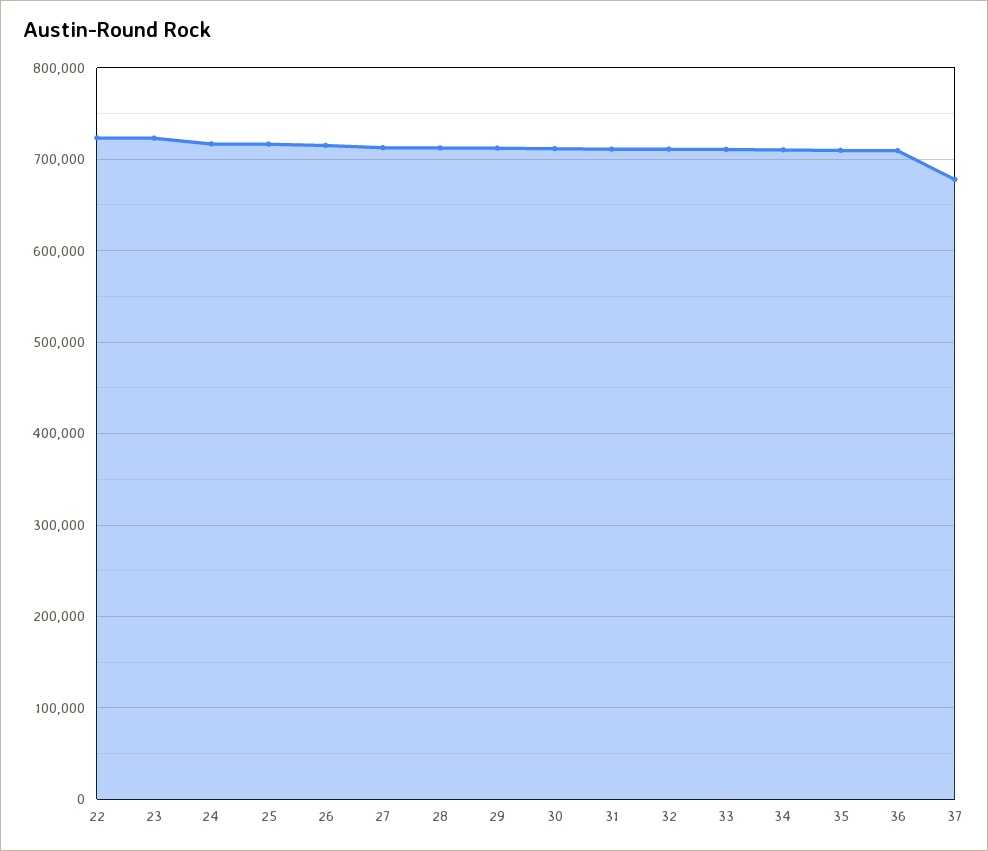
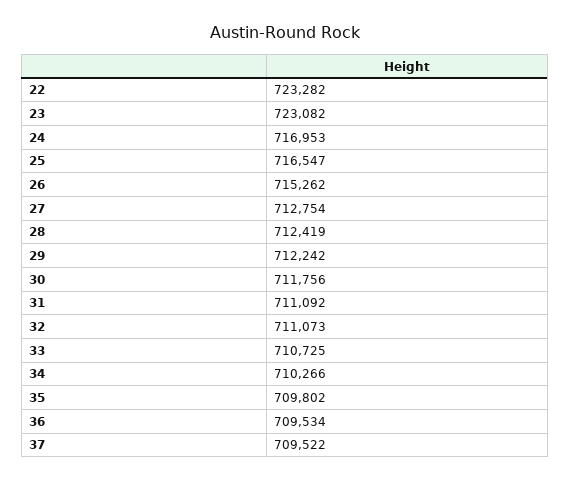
  {
    "22": 723282,
    "23": 723082,
    "24": 716953,
    "25": 716547,
    "26": 715262,
    "27": 712754,
    "28": 712419,
    "29": 712242,
    "30": 711756,
    "31": 711092,
    "32": 711073,
    "33": 710725,
    "34": 710266,
    "35": 709802,
    "36": 709534,
-   "37": 680000
+   "37": 709522
  }

